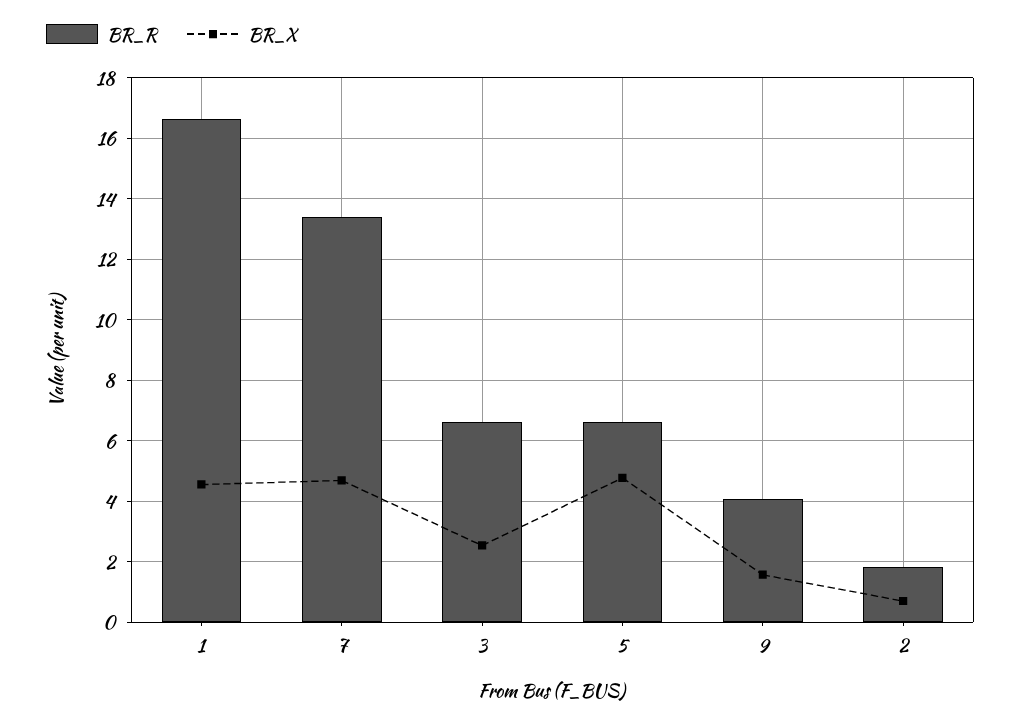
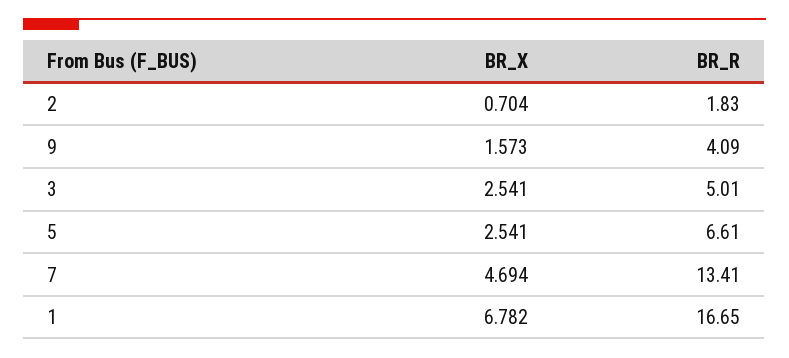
  {
    "BR_R": {
      "1": 16.65,
      "7": 13.41,
-     "3": 6.6,
+     "3": 5.01,
      "5": 6.61,
      "9": 4.09,
      "2": 1.83
    },
    "BR_X": {
-     "1": 4.6,
+     "1": 6.782,
      "7": 4.694,
      "3": 2.541,
-     "5": 4.8,
+     "5": 2.541,
      "9": 1.573,
      "2": 0.704
    }
  }

